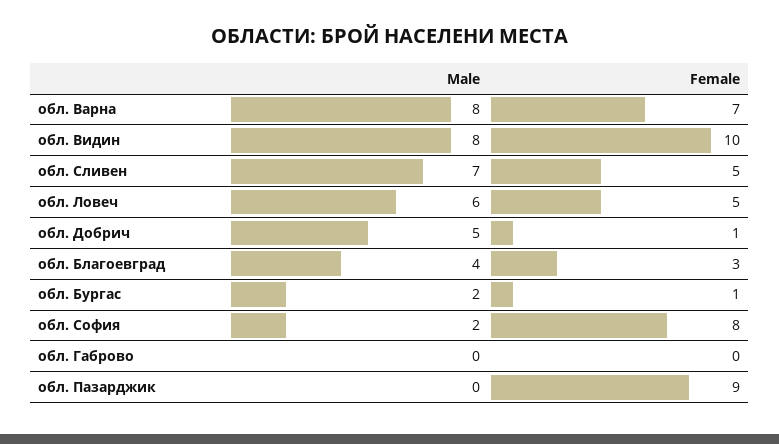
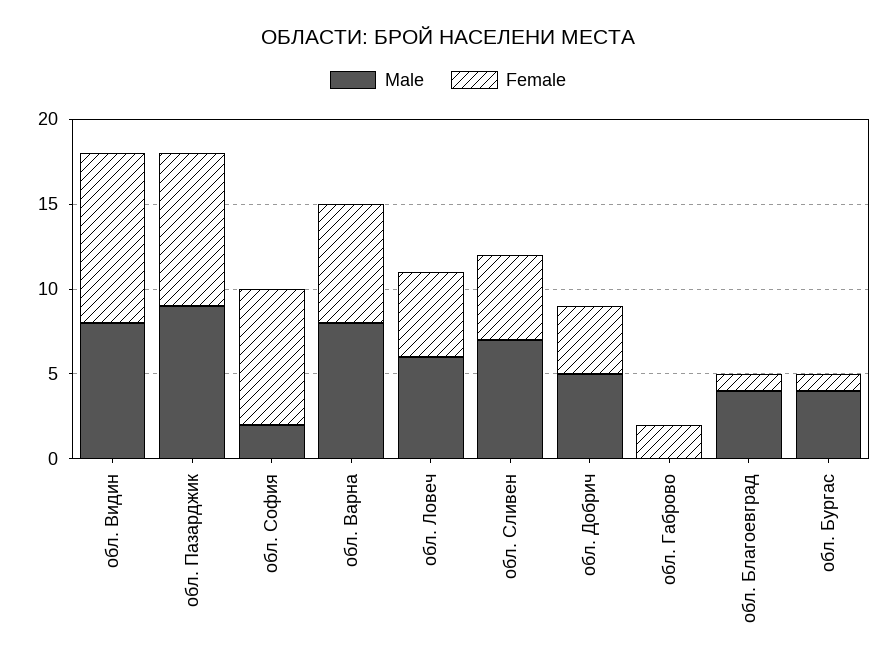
  {
    "Male": {
      "обл. Варна": 8,
      "обл. Видин": 8,
      "обл. Сливен": 7,
      "обл. Ловеч": 6,
      "обл. Добрич": 5,
      "обл. Благоевград": 4,
-     "обл. Бургас": 2,
+     "обл. Бургас": 4,
      "обл. София": 2,
      "обл. Габрово": 0,
-     "обл. Пазарджик": 0
+     "обл. Пазарджик": 9
    },
    "Female": {
      "обл. Варна": 7,
      "обл. Видин": 10,
      "обл. Сливен": 5,
      "обл. Ловеч": 5,
-     "обл. Добрич": 1,
+     "обл. Добрич": 4,
-     "обл. Благоевград": 3,
+     "обл. Благоевград": 1,
      "обл. Бургас": 1,
      "обл. София": 8,
-     "обл. Габрово": 0,
+     "обл. Габрово": 2,
      "обл. Пазарджик": 9
    }
  }

